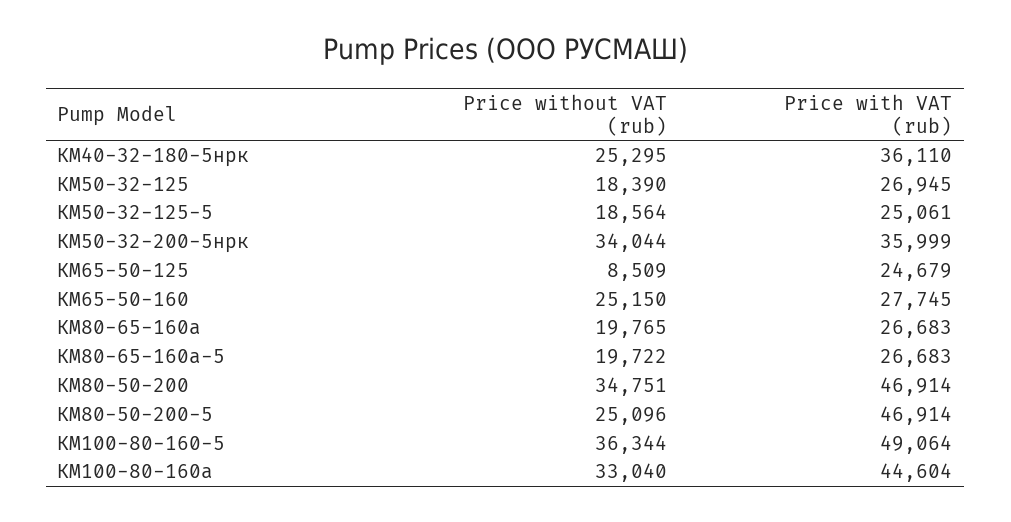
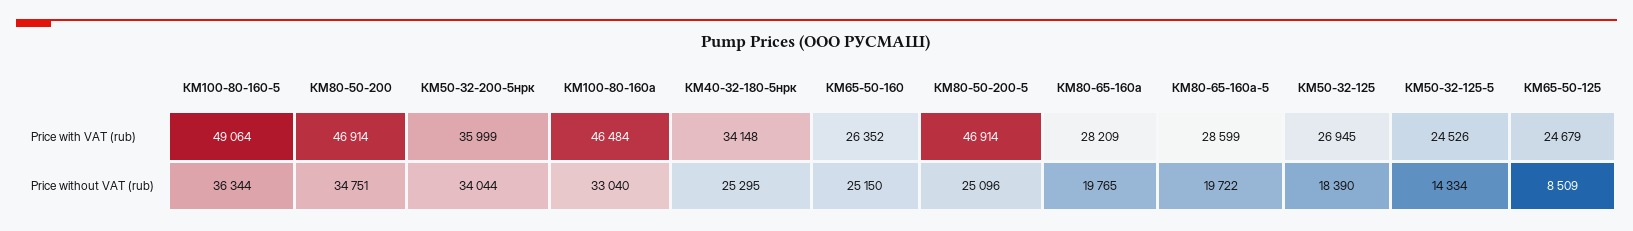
  {
    "Price without VAT (rub)": {
      "КМ40-32-180-5нрк": 25295,
      "КМ50-32-125": 18390,
-     "КМ50-32-125-5": 18564,
+     "КМ50-32-125-5": 14334,
      "КМ50-32-200-5нрк": 34044,
      "КМ65-50-125": 8509,
      "КМ65-50-160": 25150,
      "КМ80-65-160а": 19765,
      "КМ80-65-160а-5": 19722,
      "КМ80-50-200": 34751,
      "КМ80-50-200-5": 25096,
      "КМ100-80-160-5": 36344,
      "КМ100-80-160а": 33040
    },
    "Price with VAT (rub)": {
-     "КМ40-32-180-5нрк": 36110,
+     "КМ40-32-180-5нрк": 34148,
      "КМ50-32-125": 26945,
-     "КМ50-32-125-5": 25061,
+     "КМ50-32-125-5": 24526,
      "КМ50-32-200-5нрк": 35999,
      "КМ65-50-125": 24679,
-     "КМ65-50-160": 27745,
+     "КМ65-50-160": 26352,
-     "КМ80-65-160а": 26683,
+     "КМ80-65-160а": 28209,
-     "КМ80-65-160а-5": 26683,
+     "КМ80-65-160а-5": 28599,
      "КМ80-50-200": 46914,
      "КМ80-50-200-5": 46914,
      "КМ100-80-160-5": 49064,
-     "КМ100-80-160а": 44604
+     "КМ100-80-160а": 46484
    }
  }

